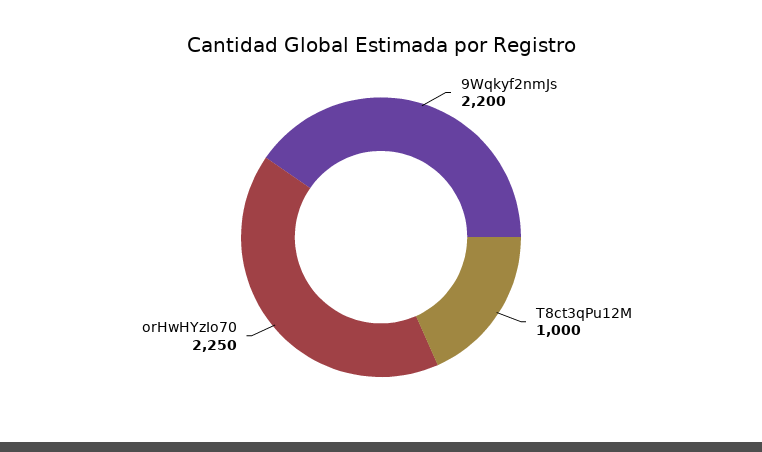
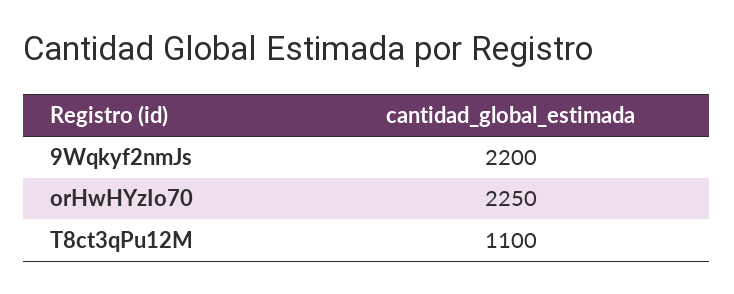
  {
    "9Wqkyf2nmJs": 2200,
-   "T8ct3qPu12M": 1000,
+   "T8ct3qPu12M": 1100,
    "orHwHYzIo70": 2250
  }

